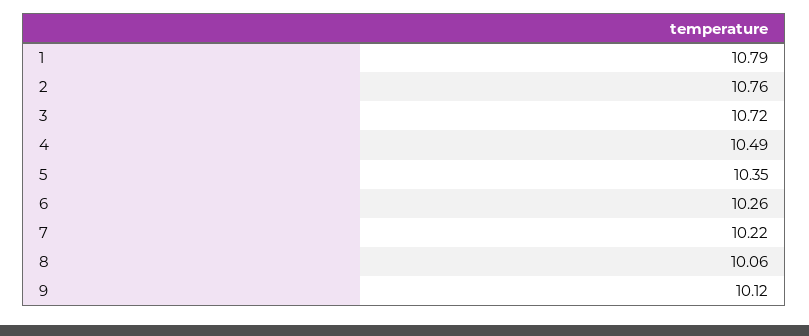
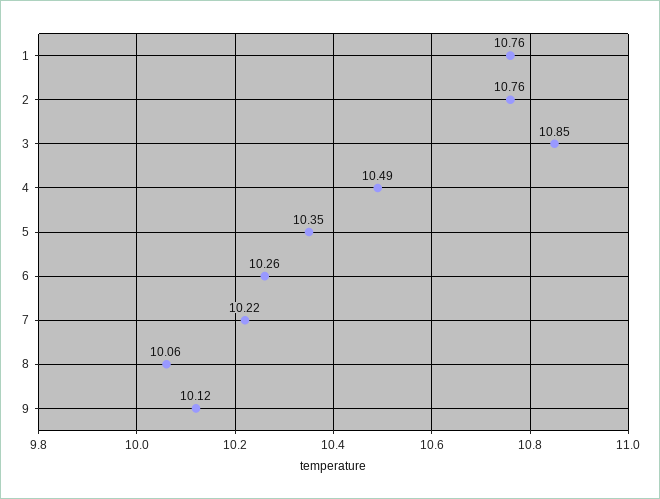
  {
-   "1": 10.79,
+   "1": 10.76,
    "2": 10.76,
-   "3": 10.72,
+   "3": 10.85,
    "4": 10.49,
    "5": 10.35,
    "6": 10.26,
    "7": 10.22,
    "8": 10.06,
    "9": 10.12
  }

